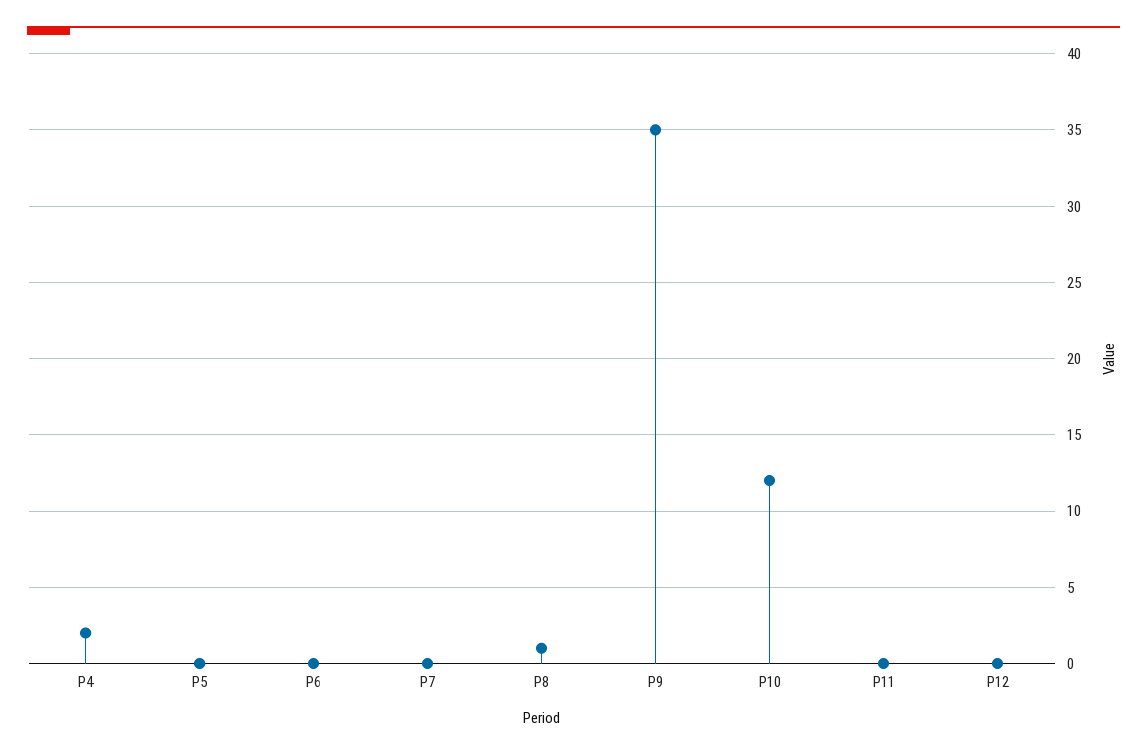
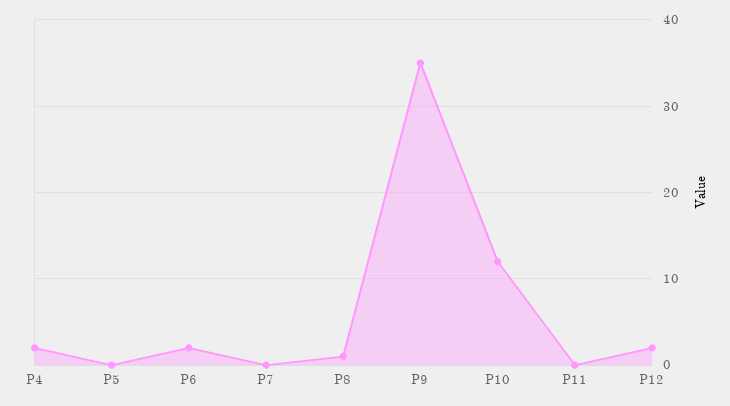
  {
    "P4": 2,
    "P5": 0,
-   "P6": 0,
+   "P6": 2,
    "P7": 0,
    "P8": 1,
    "P9": 35,
    "P10": 12,
    "P11": 0,
-   "P12": 0
+   "P12": 2
  }

